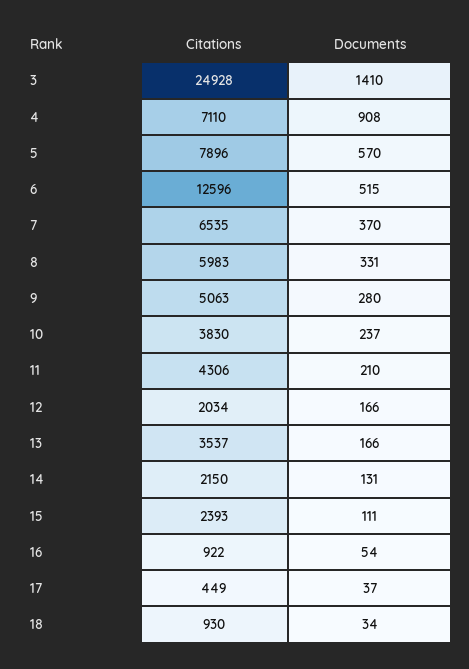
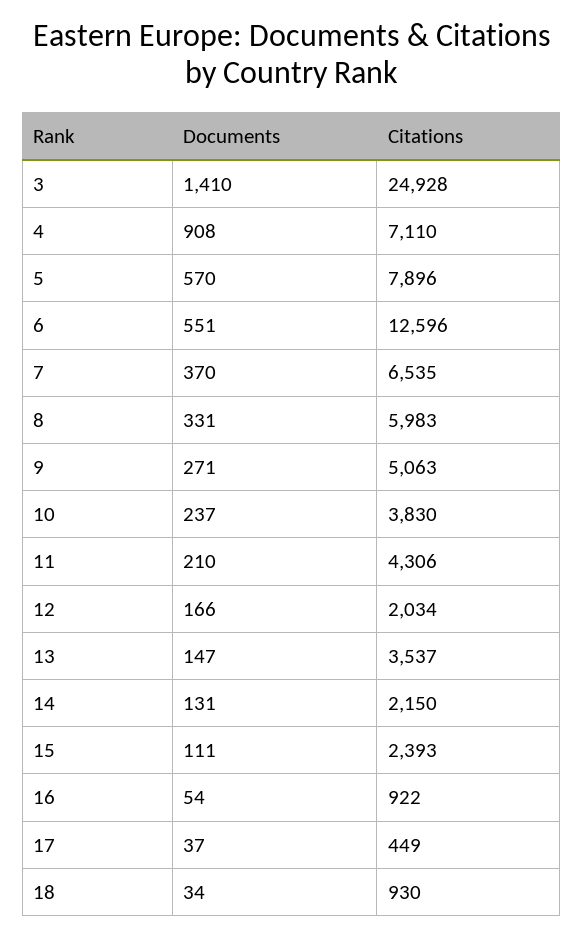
  {
    "Citations": {
      "3": 24928,
      "4": 7110,
      "5": 7896,
      "6": 12596,
      "7": 6535,
      "8": 5983,
      "9": 5063,
      "10": 3830,
      "11": 4306,
      "12": 2034,
      "13": 3537,
      "14": 2150,
      "15": 2393,
      "16": 922,
      "17": 449,
      "18": 930
    },
    "Documents": {
      "3": 1410,
      "4": 908,
      "5": 570,
-     "6": 515,
+     "6": 551,
      "7": 370,
      "8": 331,
-     "9": 280,
+     "9": 271,
      "10": 237,
      "11": 210,
      "12": 166,
-     "13": 166,
+     "13": 147,
      "14": 131,
      "15": 111,
      "16": 54,
      "17": 37,
      "18": 34
    }
  }

